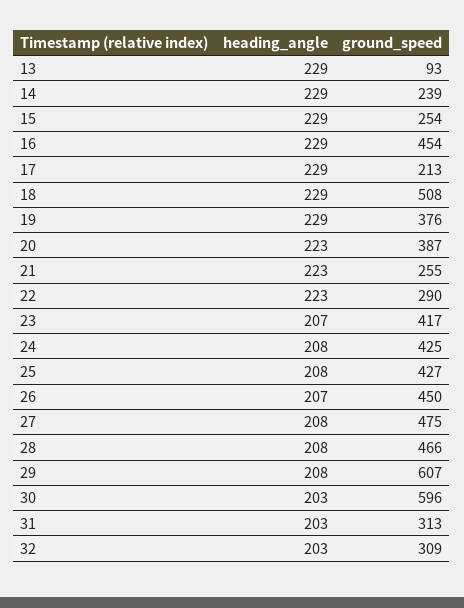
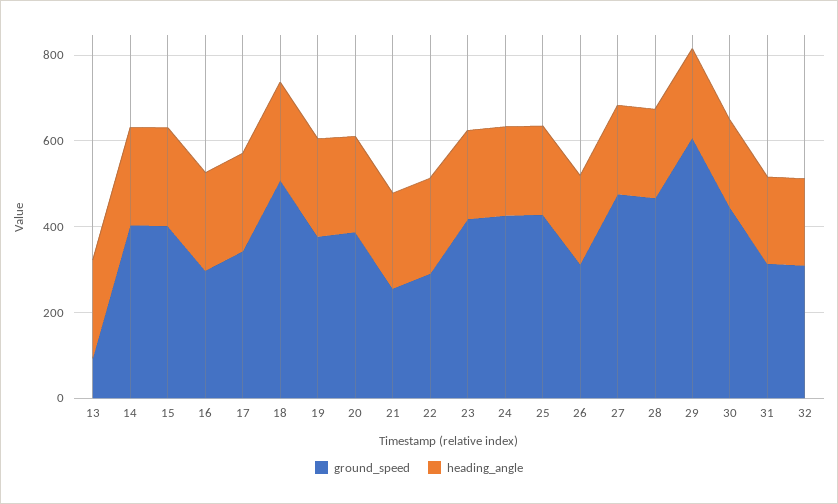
  {
    "heading_angle": {
      "13": 229,
      "14": 229,
      "15": 229,
      "16": 229,
      "17": 229,
      "18": 229,
      "19": 229,
      "20": 223,
      "21": 223,
      "22": 223,
      "23": 207,
      "24": 208,
      "25": 208,
      "26": 207,
      "27": 208,
      "28": 208,
      "29": 208,
      "30": 203,
      "31": 203,
      "32": 203
    },
    "ground_speed": {
      "13": 93,
-     "14": 239,
+     "14": 400,
-     "15": 254,
+     "15": 400,
-     "16": 454,
+     "16": 300,
-     "17": 213,
+     "17": 350,
      "18": 508,
      "19": 376,
      "20": 387,
      "21": 255,
      "22": 290,
      "23": 417,
      "24": 425,
      "25": 427,
-     "26": 450,
+     "26": 300,
      "27": 475,
      "28": 466,
      "29": 607,
-     "30": 596,
+     "30": 450,
      "31": 313,
      "32": 309
    }
  }

